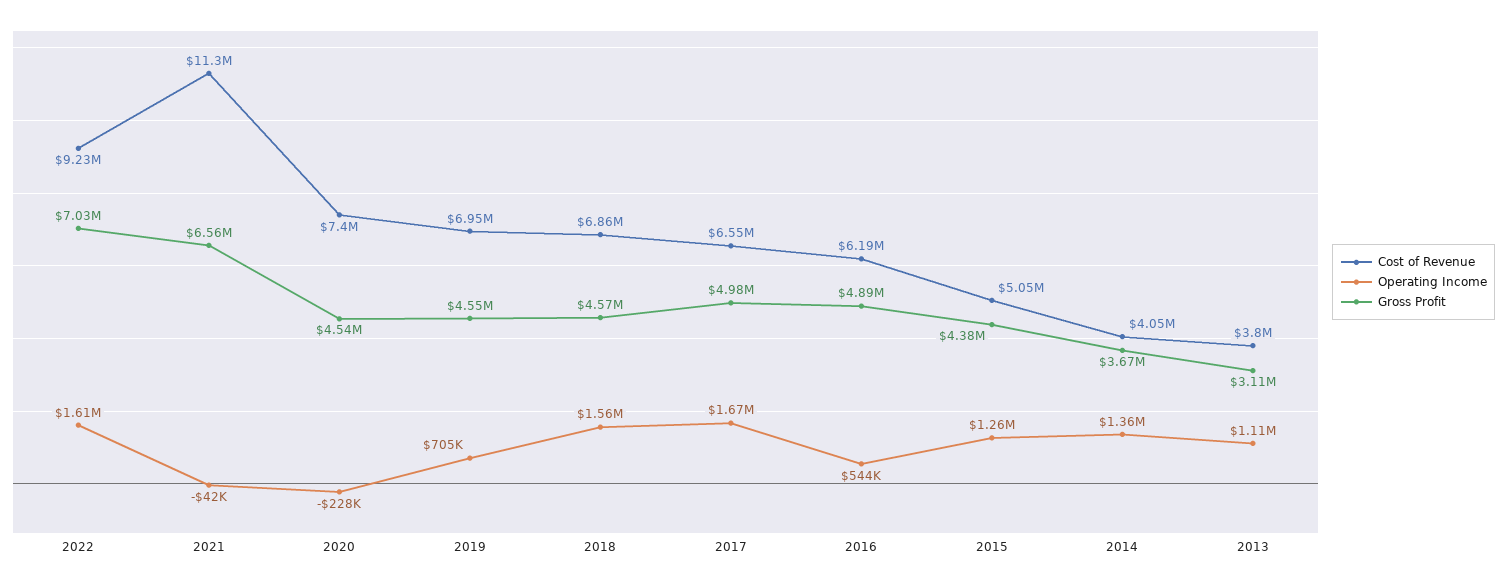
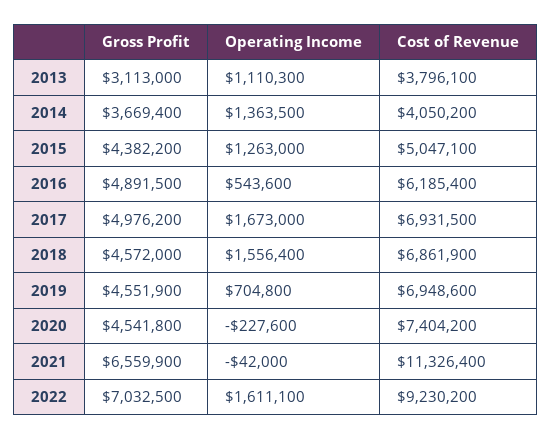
  {
    "Cost of Revenue": {
      "2022": 9230200,
      "2021": 11326400,
      "2020": 7404200,
      "2019": 6948600,
      "2018": 6861900,
-     "2017": 6550000,
+     "2017": 6931500,
      "2016": 6185400,
      "2015": 5047100,
      "2014": 4050200,
      "2013": 3796100
    },
    "Operating Income": {
      "2022": 1611100,
      "2021": -42000,
      "2020": -227600,
      "2019": 704800,
      "2018": 1556400,
      "2017": 1673000,
      "2016": 543600,
      "2015": 1263000,
      "2014": 1363500,
      "2013": 1110300
    },
    "Gross Profit": {
      "2022": 7032500,
      "2021": 6559900,
      "2020": 4541800,
      "2019": 4551900,
      "2018": 4572000,
      "2017": 4976200,
      "2016": 4891500,
      "2015": 4382200,
      "2014": 3669400,
      "2013": 3113000
    }
  }

